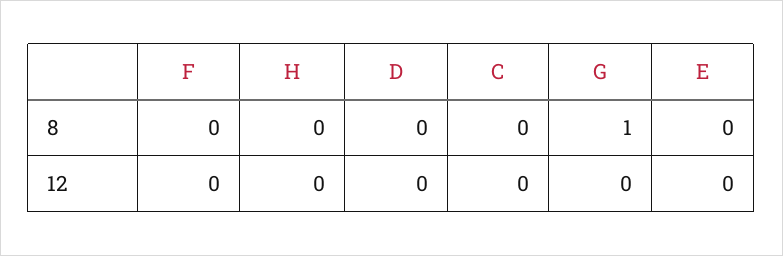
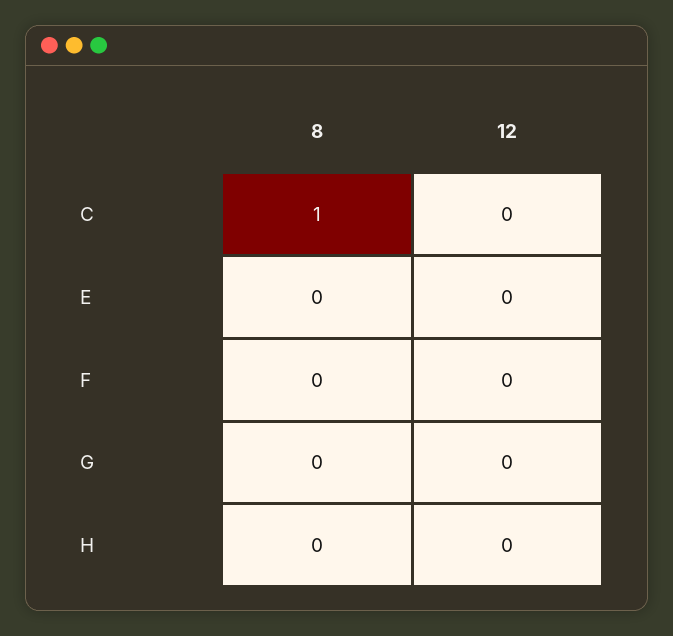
  {
    "F": {
      "8": 0,
      "12": 0
    },
    "H": {
      "8": 0,
      "12": 0
    },
-   "D": {
-     "8": 0,
-     "12": 0
-   },
    "C": {
-     "8": 0,
+     "8": 1,
      "12": 0
    },
    "G": {
-     "8": 1,
+     "8": 0,
      "12": 0
    },
    "E": {
      "8": 0,
      "12": 0
    }
  }

